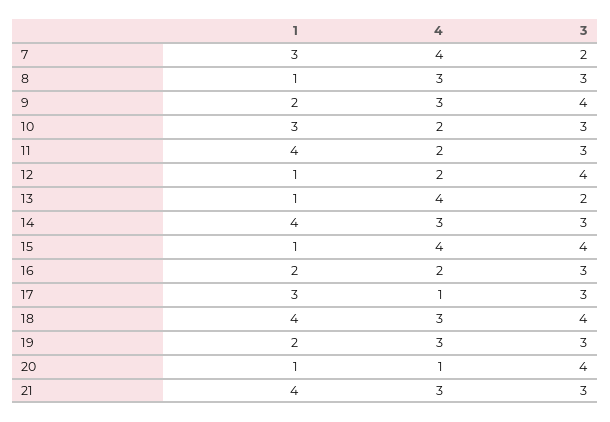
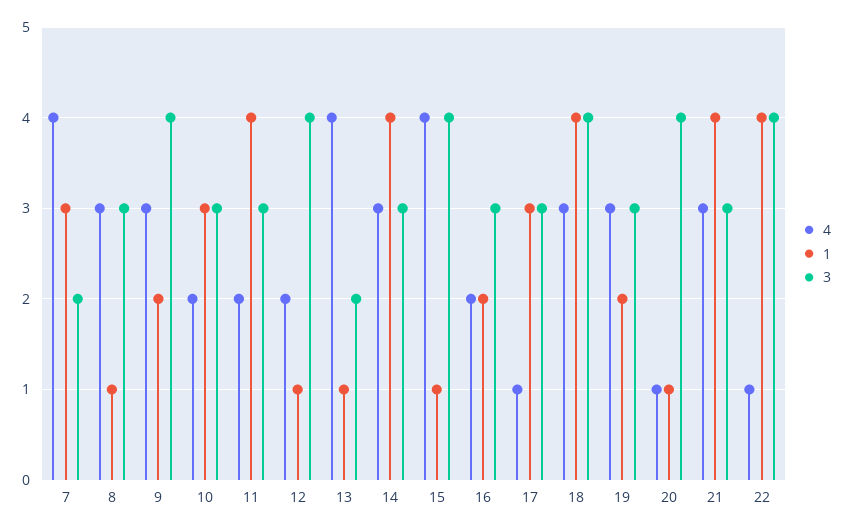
  {
    "1": {
      "7": 3,
      "8": 1,
      "9": 2,
      "10": 3,
      "11": 4,
      "12": 1,
      "13": 1,
      "14": 4,
      "15": 1,
      "16": 2,
      "17": 3,
      "18": 4,
      "19": 2,
      "20": 1,
-     "21": 4
+     "21": 4,
+     "22": 4
    },
    "4": {
      "7": 4,
      "8": 3,
      "9": 3,
      "10": 2,
      "11": 2,
      "12": 2,
      "13": 4,
      "14": 3,
      "15": 4,
      "16": 2,
      "17": 1,
      "18": 3,
      "19": 3,
      "20": 1,
-     "21": 3
+     "21": 3,
+     "22": 1
    },
    "3": {
      "7": 2,
      "8": 3,
      "9": 4,
      "10": 3,
      "11": 3,
      "12": 4,
      "13": 2,
      "14": 3,
      "15": 4,
      "16": 3,
      "17": 3,
      "18": 4,
      "19": 3,
      "20": 4,
-     "21": 3
+     "21": 3,
+     "22": 4
    }
  }

